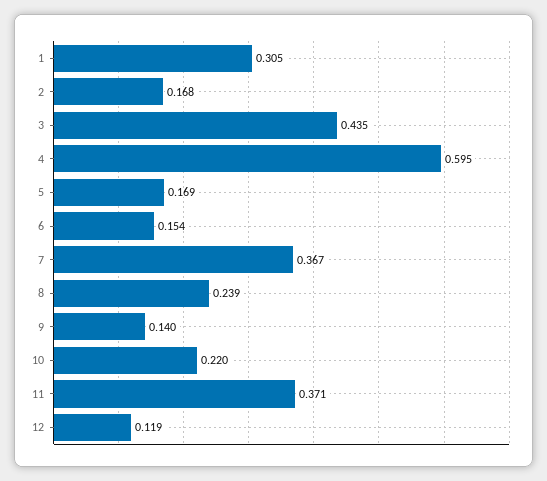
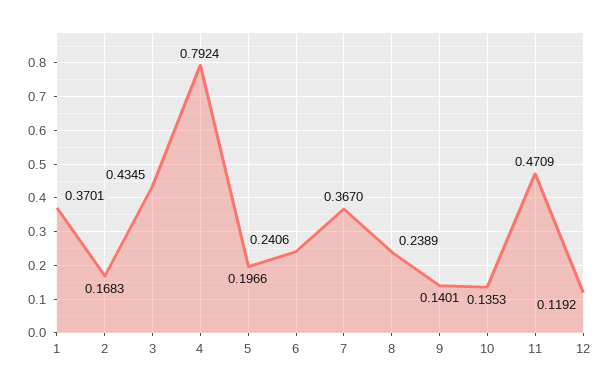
  {
-   "1": 0.305,
+   "1": 0.3701,
    "2": 0.1683,
    "3": 0.4345,
-   "4": 0.595,
+   "4": 0.7924,
-   "5": 0.169,
+   "5": 0.1966,
-   "6": 0.154,
+   "6": 0.2406,
    "7": 0.367,
    "8": 0.2389,
    "9": 0.1401,
-   "10": 0.22,
+   "10": 0.1353,
-   "11": 0.371,
+   "11": 0.4709,
    "12": 0.1192
  }

